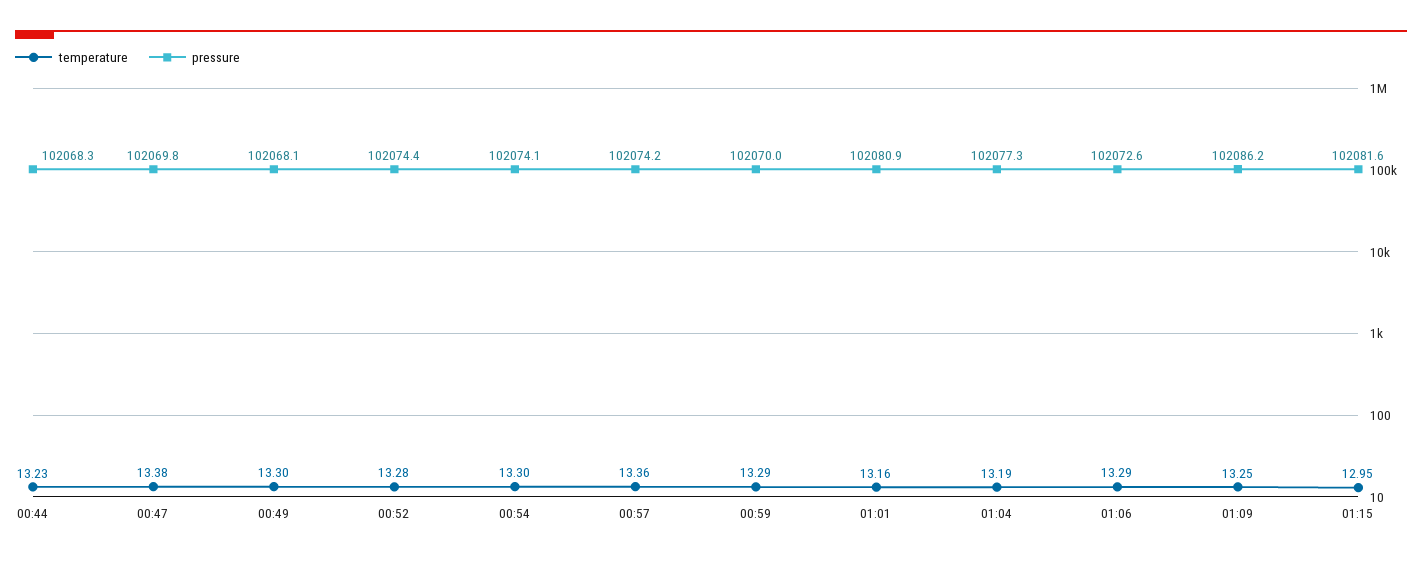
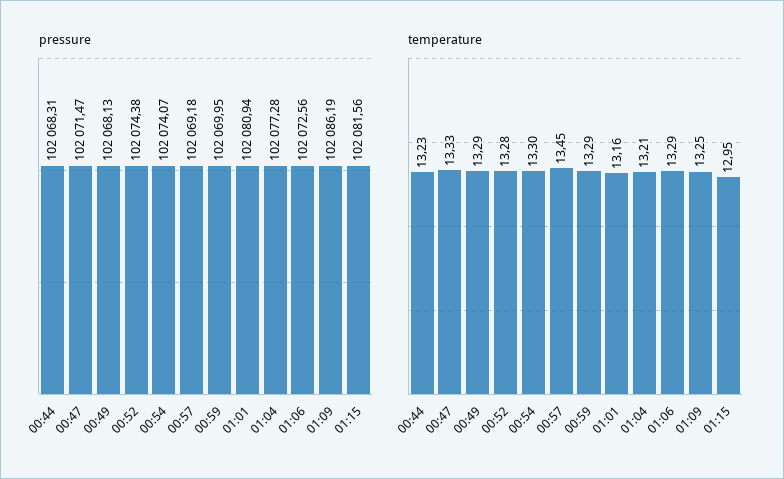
  {
    "temperature": {
      "00:44": 13.23,
-     "00:47": 13.38,
+     "00:47": 13.33,
-     "00:49": 13.3,
+     "00:49": 13.29,
      "00:52": 13.28,
      "00:54": 13.3,
-     "00:57": 13.36,
+     "00:57": 13.45,
      "00:59": 13.29,
      "01:01": 13.16,
-     "01:04": 13.19,
+     "01:04": 13.21,
      "01:06": 13.29,
      "01:09": 13.25,
      "01:15": 12.95
    },
    "pressure": {
      "00:44": 102068.31,
-     "00:47": 102069.8,
+     "00:47": 102071.47,
      "00:49": 102068.13,
      "00:52": 102074.38,
      "00:54": 102074.07,
-     "00:57": 102074.2,
+     "00:57": 102069.18,
      "00:59": 102069.95,
      "01:01": 102080.94,
      "01:04": 102077.28,
      "01:06": 102072.56,
      "01:09": 102086.19,
      "01:15": 102081.56
    }
  }

